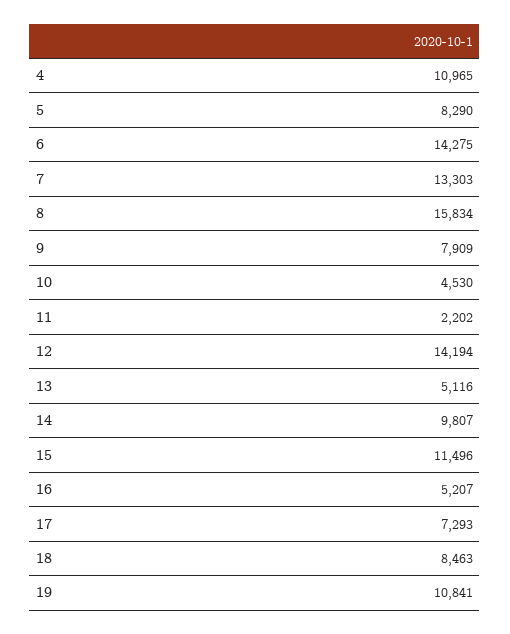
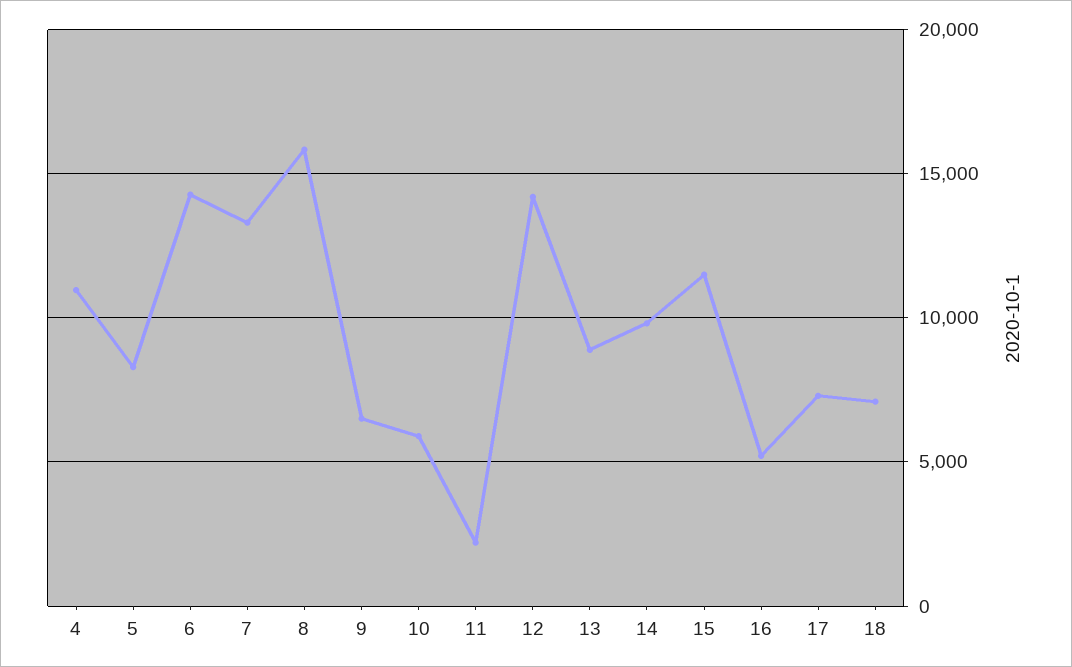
  {
    "4": 10965,
    "5": 8290,
    "6": 14275,
    "7": 13303,
    "8": 15834,
-   "9": 7909,
+   "9": 6500,
-   "10": 4530,
+   "10": 6000,
    "11": 2202,
    "12": 14194,
-   "13": 5116,
+   "13": 9000,
    "14": 9807,
    "15": 11496,
    "16": 5207,
    "17": 7293,
-   "18": 8463,
+   "18": 7000
-   "19": 10841
  }

